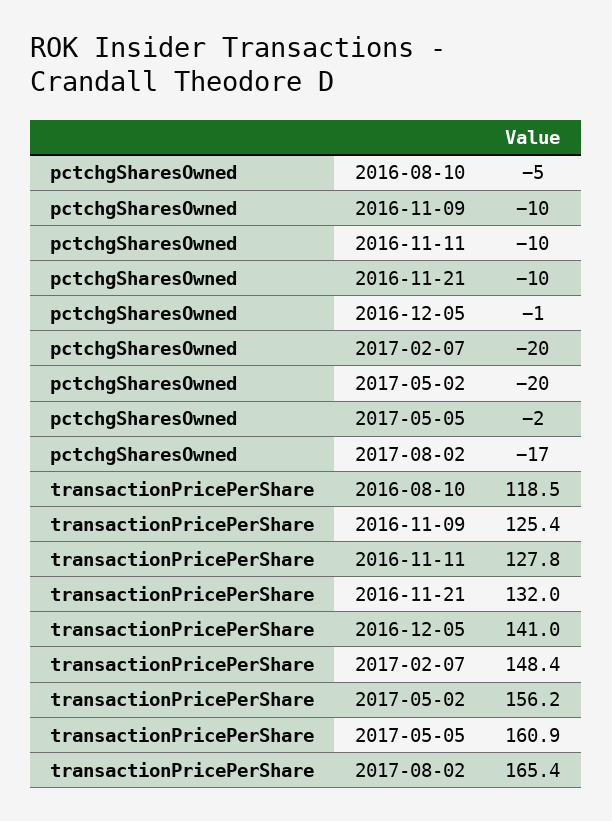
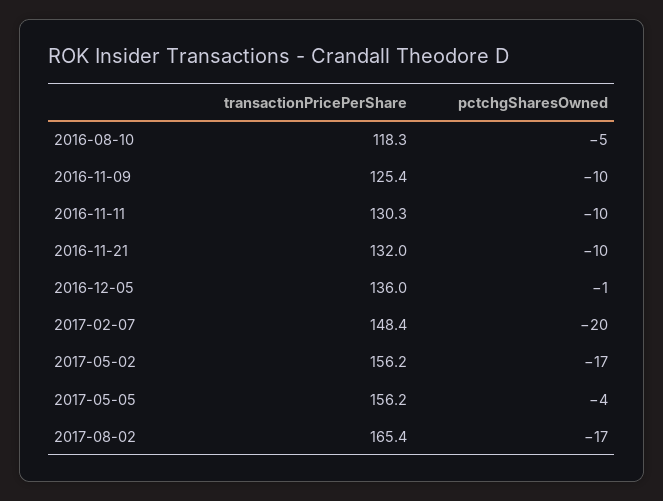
  {
    "pctchgSharesOwned": {
      "2016-08-10": -5,
      "2016-11-09": -10,
      "2016-11-11": -10,
      "2016-11-21": -10,
      "2016-12-05": -1,
      "2017-02-07": -20,
-     "2017-05-02": -20,
+     "2017-05-02": -17,
-     "2017-05-05": -2,
+     "2017-05-05": -4,
      "2017-08-02": -17
    },
    "transactionPricePerShare": {
-     "2016-08-10": 118.5,
+     "2016-08-10": 118.3,
      "2016-11-09": 125.4,
-     "2016-11-11": 127.8,
+     "2016-11-11": 130.3,
      "2016-11-21": 132,
-     "2016-12-05": 141,
+     "2016-12-05": 136,
      "2017-02-07": 148.4,
      "2017-05-02": 156.2,
-     "2017-05-05": 160.9,
+     "2017-05-05": 156.2,
      "2017-08-02": 165.4
    }
  }

